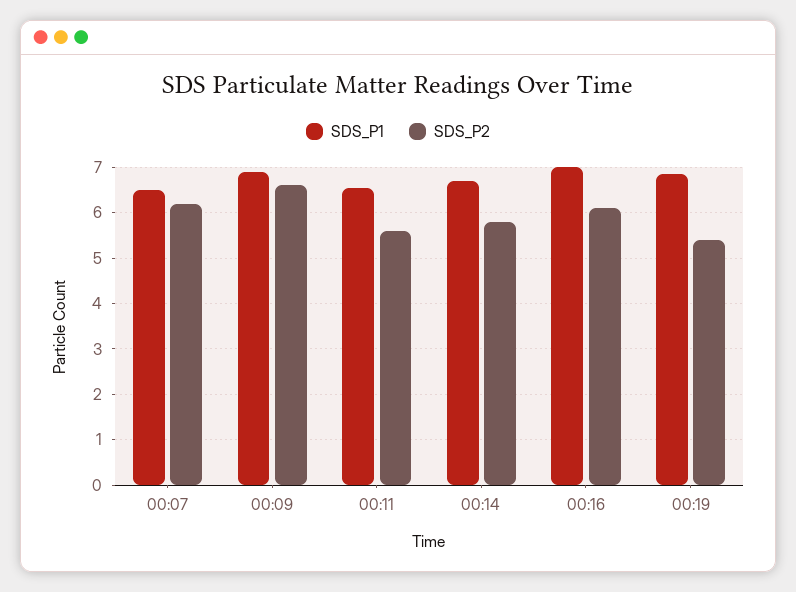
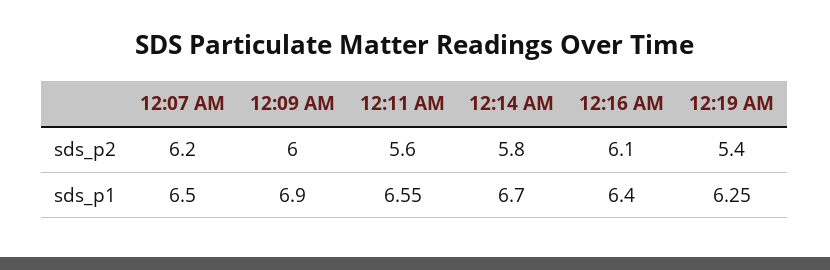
  {
    "SDS_P1": {
      "00:07": 6.5,
      "00:09": 6.9,
      "00:11": 6.55,
      "00:14": 6.7,
-     "00:16": 7,
+     "00:16": 6.4,
-     "00:19": 6.8
+     "00:19": 6.25
    },
    "SDS_P2": {
      "00:07": 6.2,
-     "00:09": 6.6,
+     "00:09": 6,
      "00:11": 5.6,
      "00:14": 5.8,
      "00:16": 6.1,
      "00:19": 5.4
    }
  }

